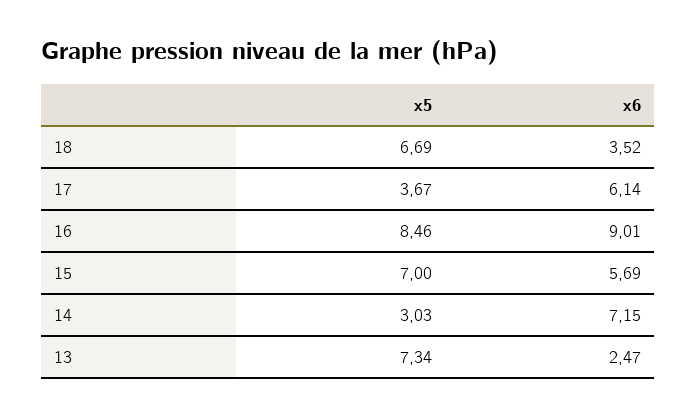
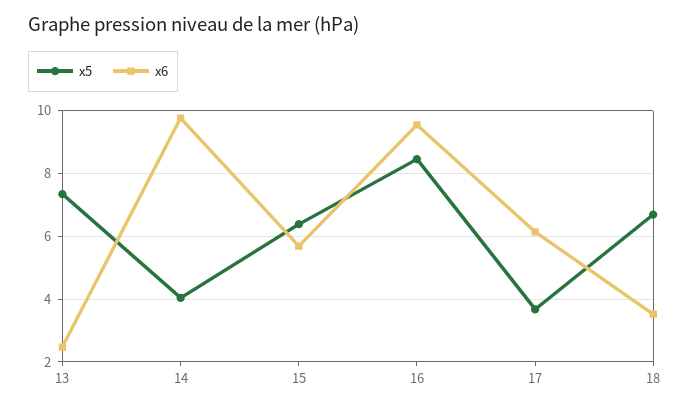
  {
    "x5": {
      "18": 6.69,
      "17": 3.67,
      "16": 8.46,
-     "15": 7,
+     "15": 6.4,
-     "14": 3.03,
+     "14": 4,
      "13": 7.34
    },
    "x6": {
      "18": 3.52,
      "17": 6.14,
-     "16": 9.01,
+     "16": 9.6,
      "15": 5.69,
-     "14": 7.15,
+     "14": 9.8,
      "13": 2.47
    }
  }

